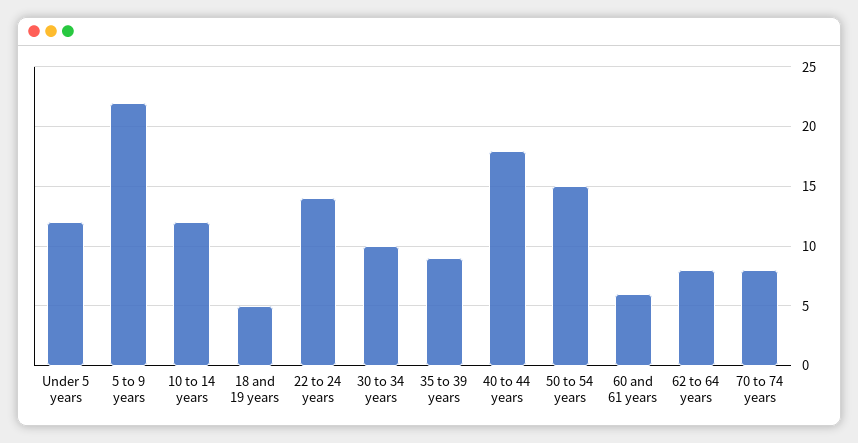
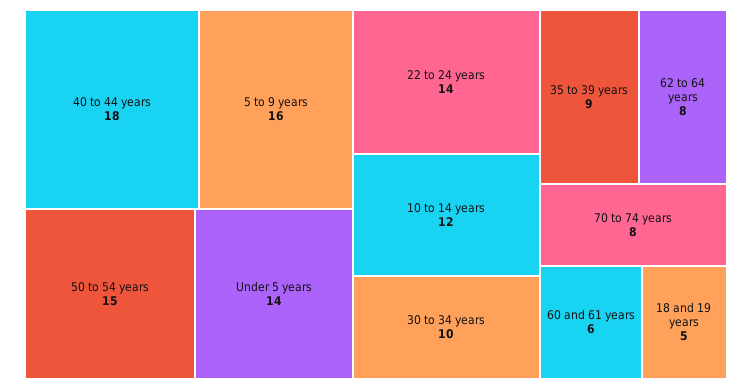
  {
-   "Under 5 years": 12,
+   "Under 5 years": 14,
-   "5 to 9 years": 22,
+   "5 to 9 years": 16,
    "10 to 14 years": 12,
    "18 and 19 years": 5,
    "22 to 24 years": 14,
    "30 to 34 years": 10,
    "35 to 39 years": 9,
    "40 to 44 years": 18,
    "50 to 54 years": 15,
    "60 and 61 years": 6,
    "62 to 64 years": 8,
    "70 to 74 years": 8
  }

